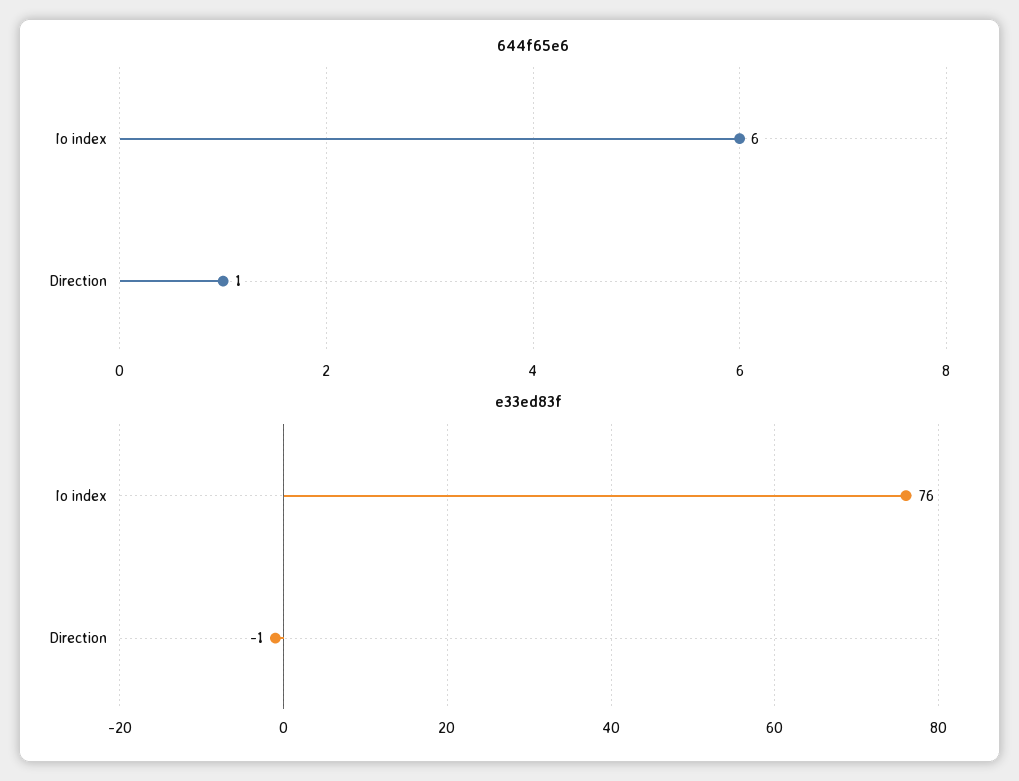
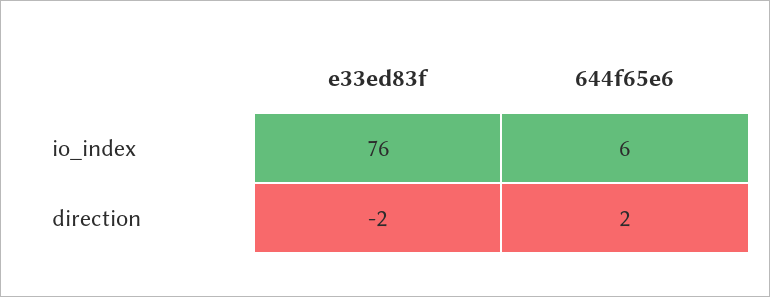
  {
    "644f65e6": {
      "Io index": 6,
-     "Direction": 1
+     "Direction": 2
    },
    "e33ed83f": {
      "Io index": 76,
-     "Direction": -1
+     "Direction": -2
    }
  }

